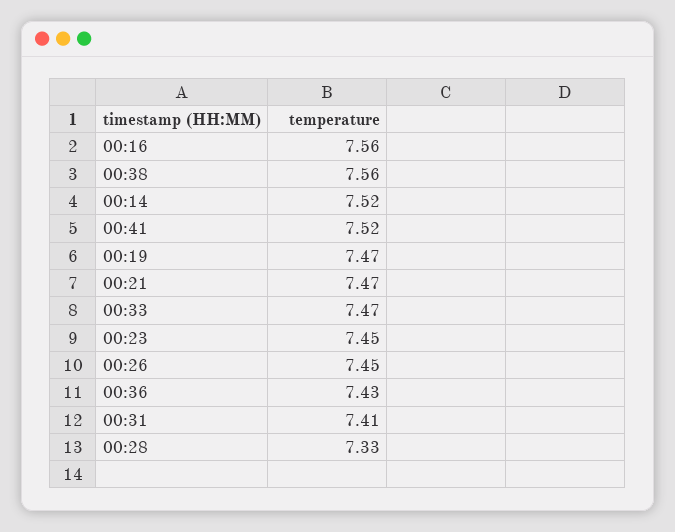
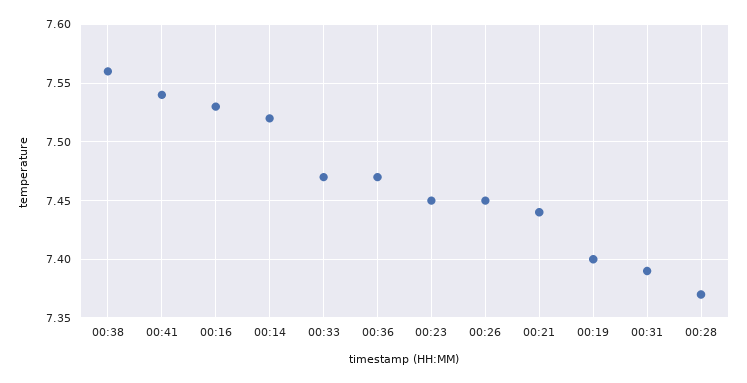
  {
-   "00:16": 7.56,
+   "00:16": 7.53,
    "00:38": 7.56,
    "00:14": 7.52,
-   "00:41": 7.52,
+   "00:41": 7.54,
-   "00:19": 7.47,
+   "00:19": 7.4,
-   "00:21": 7.47,
+   "00:21": 7.44,
    "00:33": 7.47,
    "00:23": 7.45,
    "00:26": 7.45,
-   "00:36": 7.43,
+   "00:36": 7.47,
-   "00:31": 7.41,
+   "00:31": 7.39,
-   "00:28": 7.33
+   "00:28": 7.37
  }

